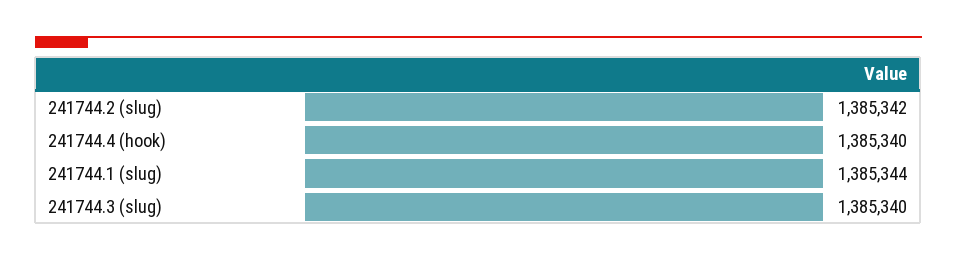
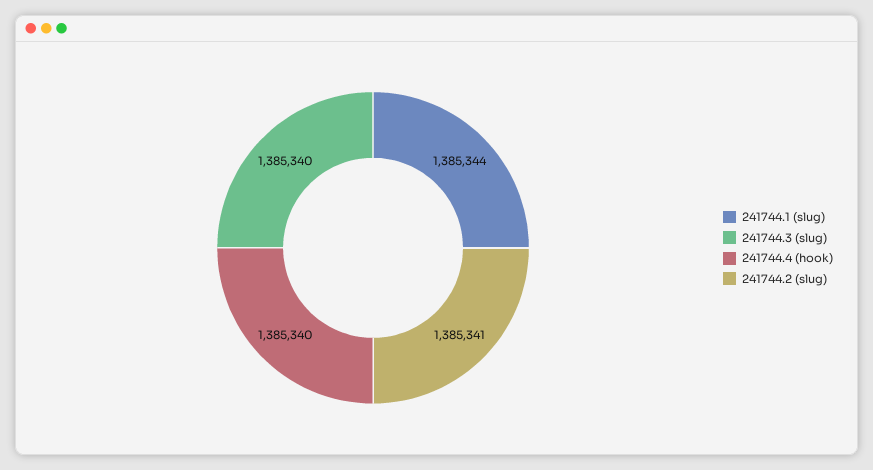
  {
-   "241744.2 (slug)": 1385342,
+   "241744.2 (slug)": 1385341,
    "241744.4 (hook)": 1385340,
    "241744.1 (slug)": 1385344,
    "241744.3 (slug)": 1385340
  }

